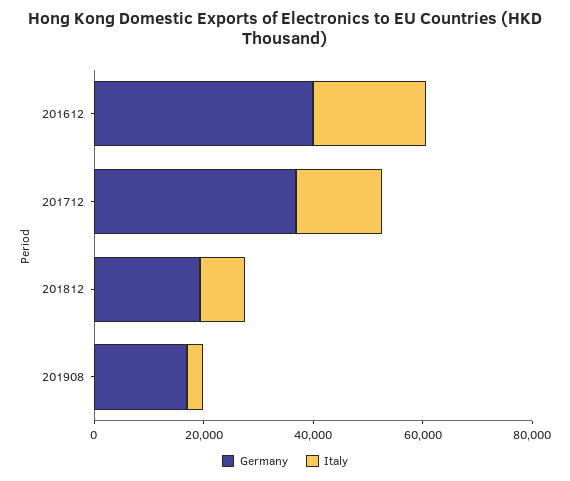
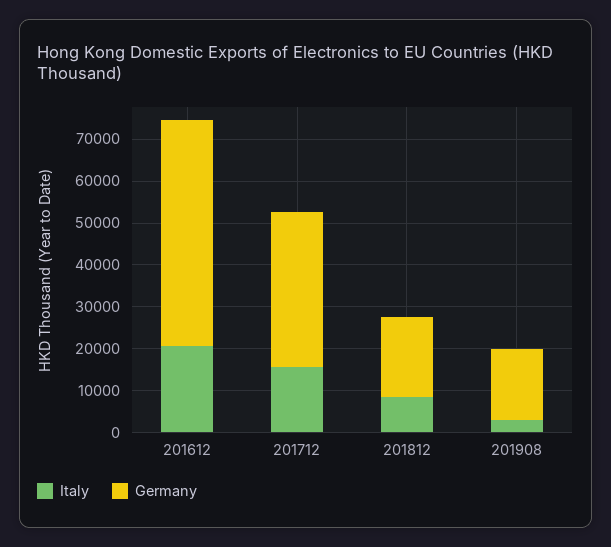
  {
    "Germany": {
-     "201612": 40000,
+     "201612": 54000,
      "201712": 36000,
      "201812": 20000,
      "201908": 16000
    },
    "Italy": {
      "201612": 20000,
      "201712": 16000,
      "201812": 8000,
      "201908": 2000
    }
  }

